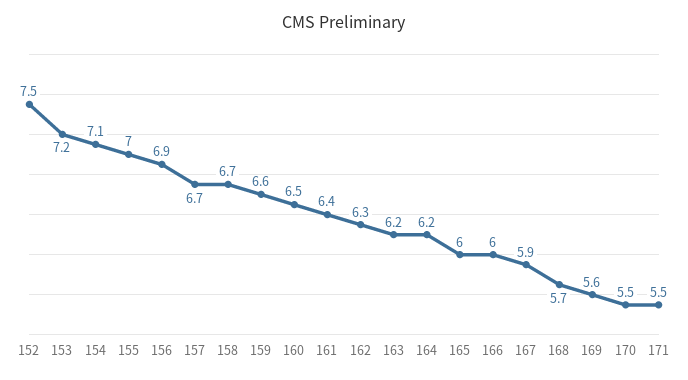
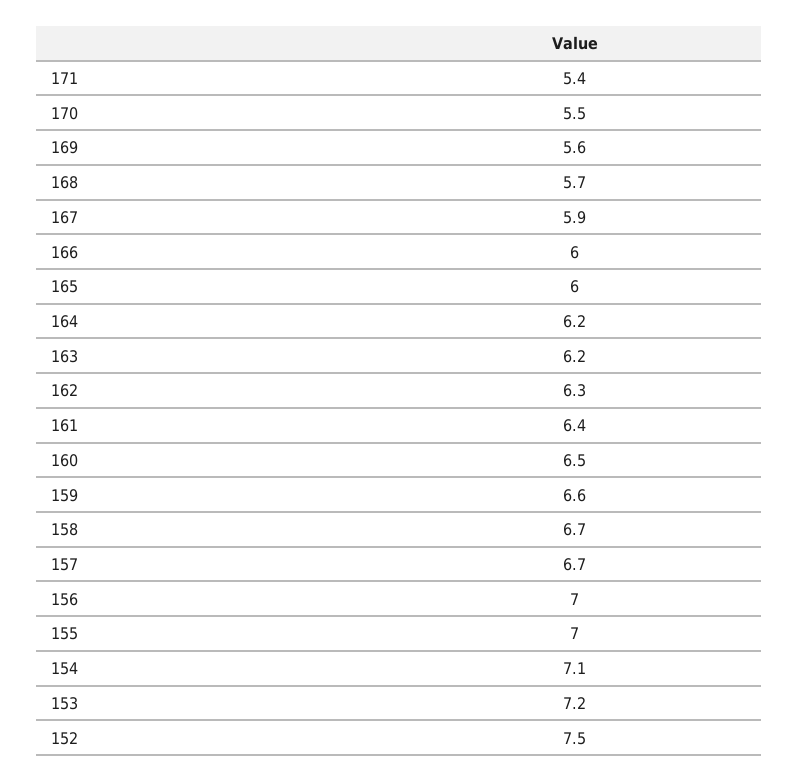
  {
    "152": 7.5,
    "153": 7.2,
    "154": 7.1,
    "155": 7,
-   "156": 6.9,
+   "156": 7,
    "157": 6.7,
    "158": 6.7,
    "159": 6.6,
    "160": 6.5,
    "161": 6.4,
    "162": 6.3,
    "163": 6.2,
    "164": 6.2,
    "165": 6,
    "166": 6,
    "167": 5.9,
    "168": 5.7,
    "169": 5.6,
    "170": 5.5,
-   "171": 5.5
+   "171": 5.4
  }

